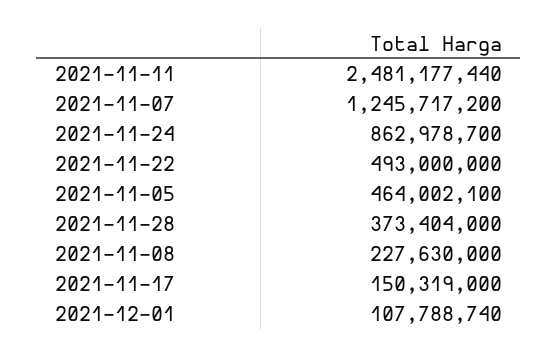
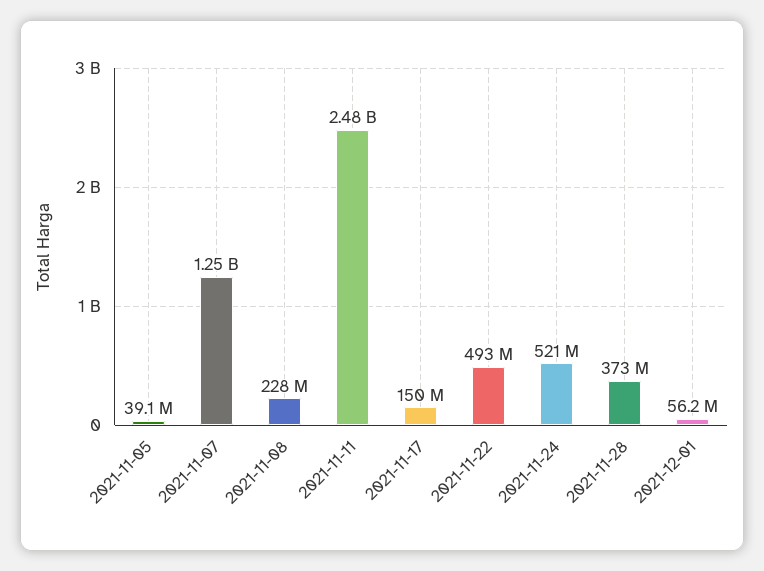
  {
    "2021-11-11": 2481177440,
    "2021-11-07": 1245717200,
-   "2021-11-24": 862978700,
+   "2021-11-24": 521000000,
    "2021-11-22": 493000000,
-   "2021-11-05": 464002100,
+   "2021-11-05": 39100000,
    "2021-11-28": 373404000,
    "2021-11-08": 227630000,
    "2021-11-17": 150319000,
-   "2021-12-01": 107788740
+   "2021-12-01": 56200000
  }

